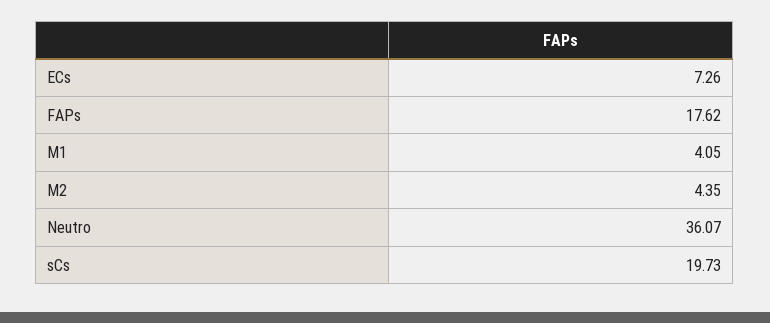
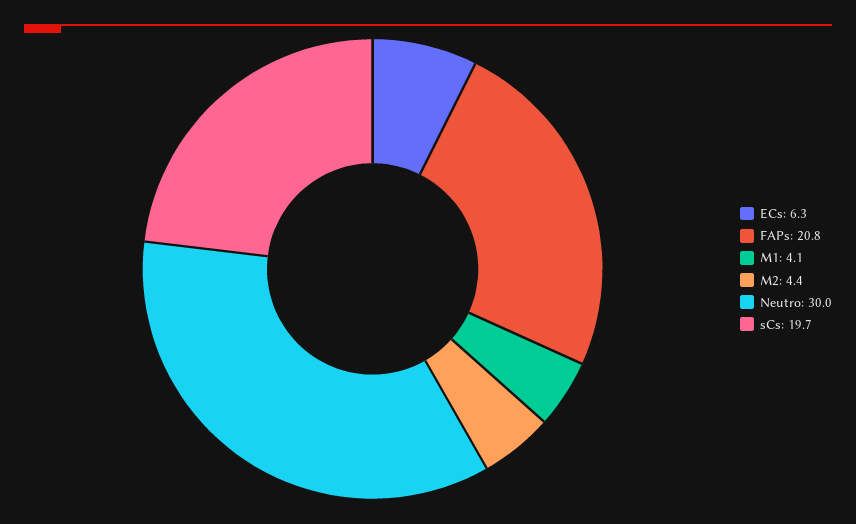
  {
-   "ECs": 7.26,
+   "ECs": 6.3,
-   "FAPs": 17.62,
+   "FAPs": 20.8,
    "M1": 4.05,
    "M2": 4.35,
-   "Neutro": 36.07,
+   "Neutro": 30,
    "sCs": 19.73
  }

